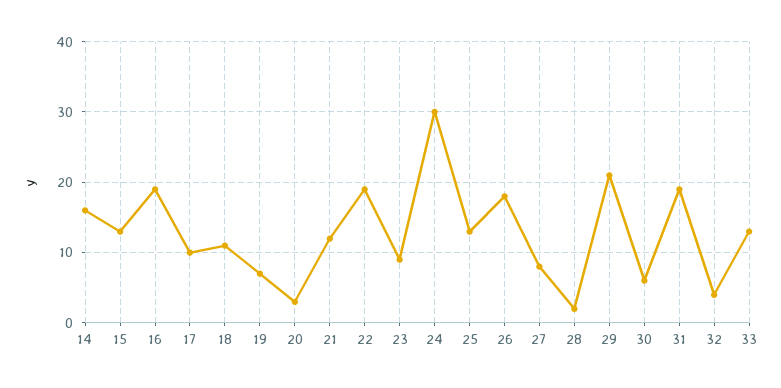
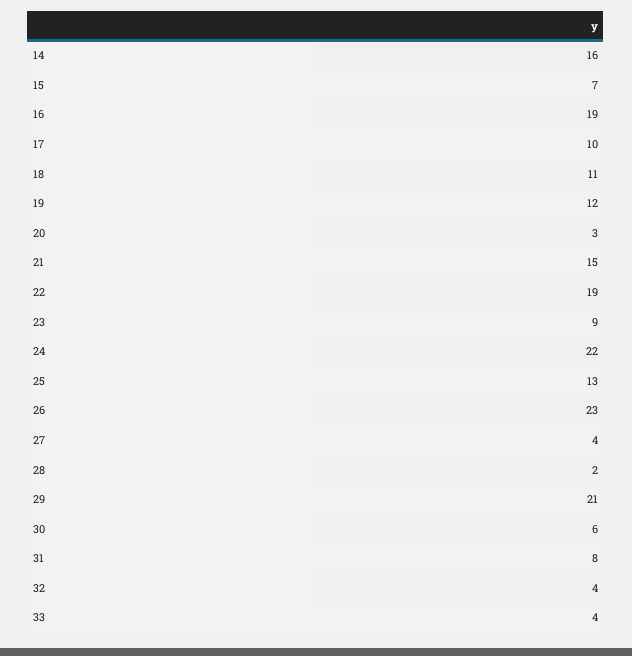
  {
    "14": 16,
-   "15": 13,
+   "15": 7,
    "16": 19,
    "17": 10,
    "18": 11,
-   "19": 7,
+   "19": 12,
    "20": 3,
-   "21": 12,
+   "21": 15,
    "22": 19,
    "23": 9,
-   "24": 30,
+   "24": 22,
    "25": 13,
-   "26": 18,
+   "26": 23,
-   "27": 8,
+   "27": 4,
    "28": 2,
    "29": 21,
    "30": 6,
-   "31": 19,
+   "31": 8,
    "32": 4,
-   "33": 13
+   "33": 4
  }

